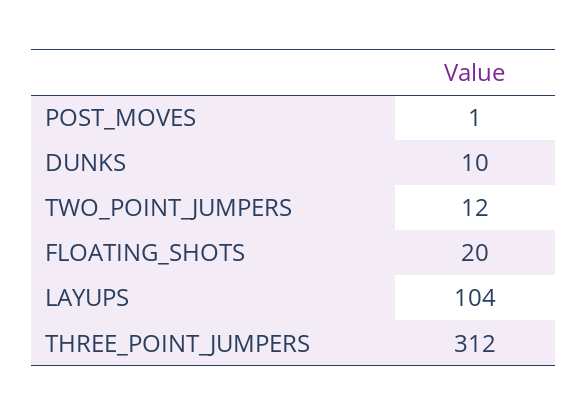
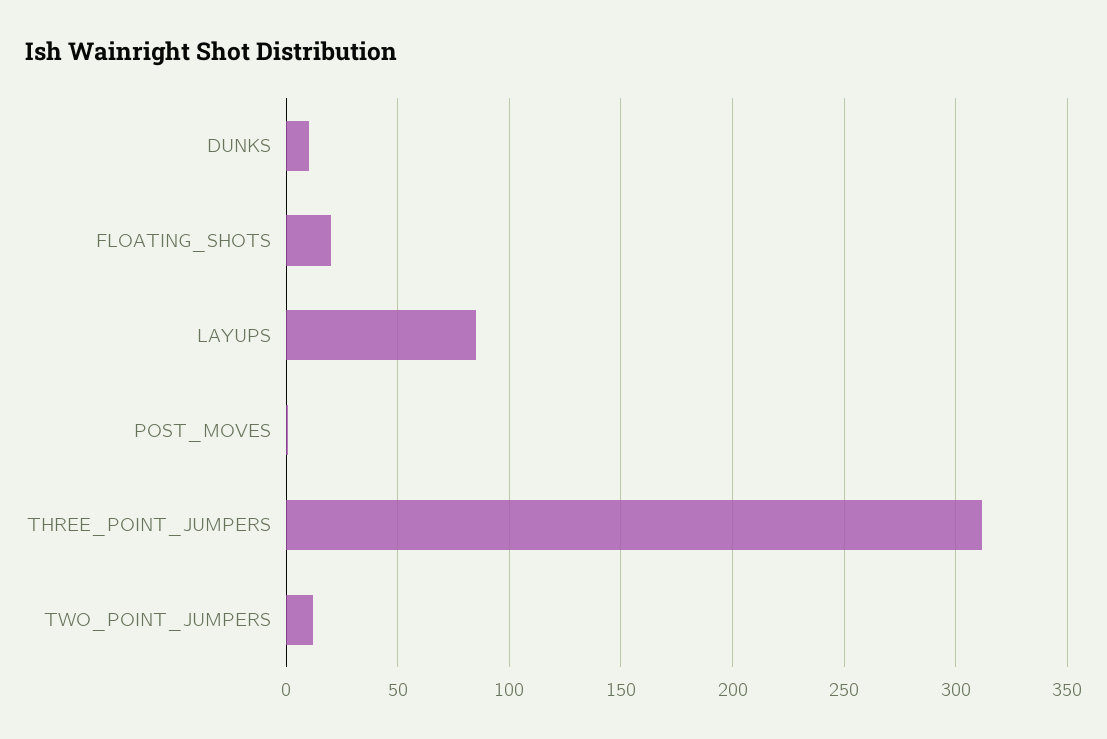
  {
    "POST_MOVES": 1,
    "DUNKS": 10,
    "TWO_POINT_JUMPERS": 12,
    "FLOATING_SHOTS": 20,
-   "LAYUPS": 104,
+   "LAYUPS": 85,
    "THREE_POINT_JUMPERS": 312
  }

